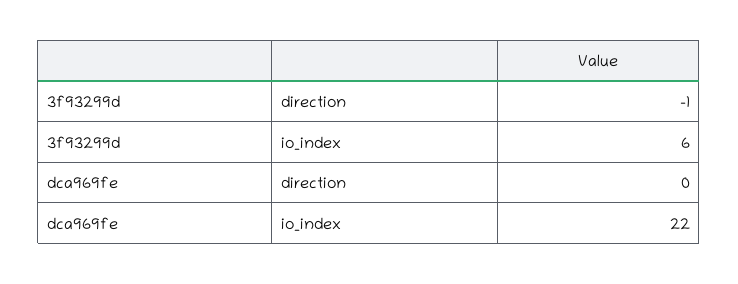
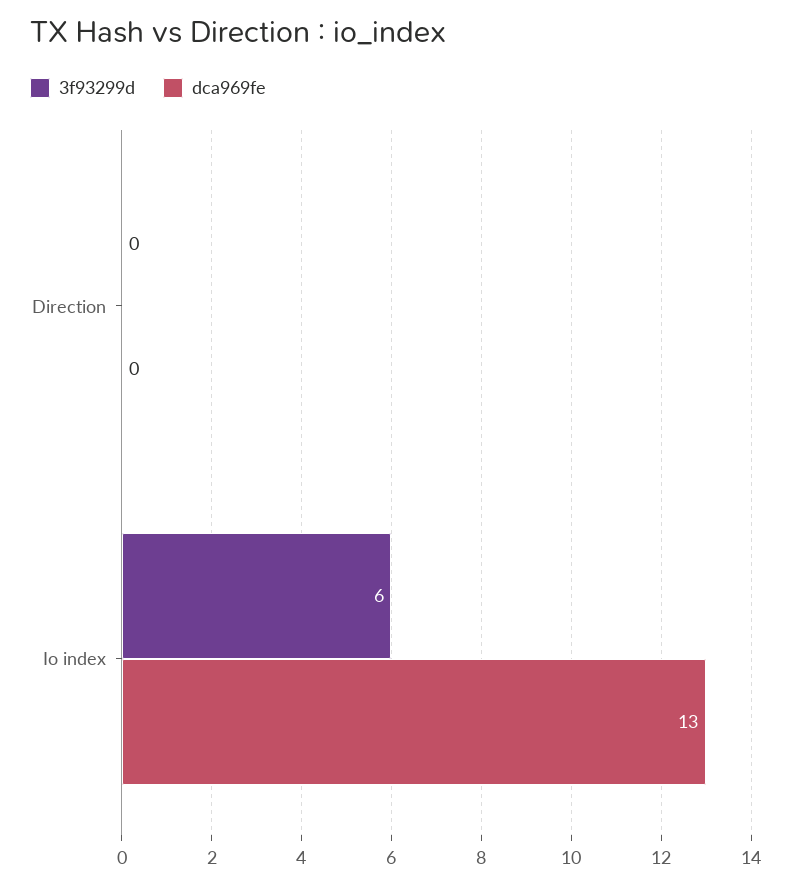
  {
    "3f93299d": {
-     "direction": -1,
+     "direction": 0,
      "io_index": 6
    },
    "dca969fe": {
      "direction": 0,
-     "io_index": 22
+     "io_index": 13
    }
  }

